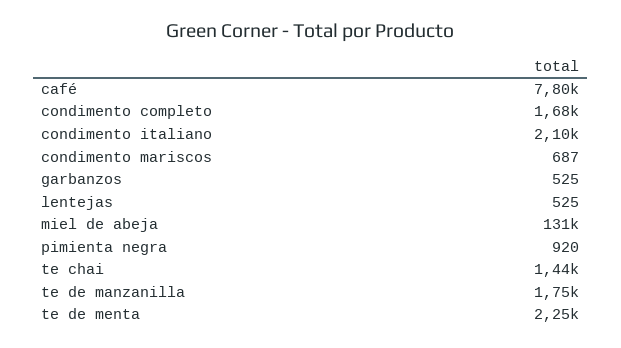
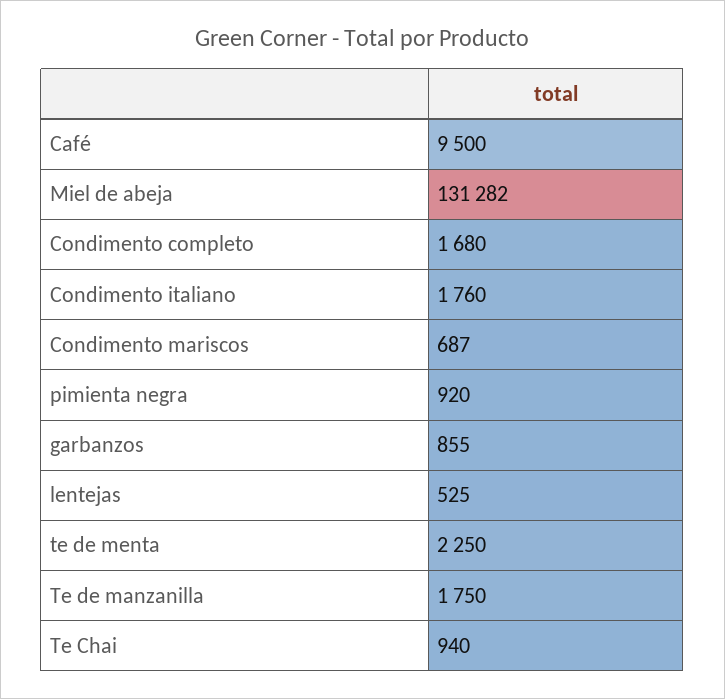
  {
-   "café": 7800,
+   "café": 9500,
    "condimento completo": 1680,
-   "condimento italiano": 2100,
+   "condimento italiano": 1760,
    "condimento mariscos": 687,
-   "garbanzos": 525,
+   "garbanzos": 855,
    "lentejas": 525,
    "miel de abeja": 131282,
    "pimienta negra": 920,
-   "te chai": 1440,
+   "te chai": 940,
    "te de manzanilla": 1750,
    "te de menta": 2250
  }

